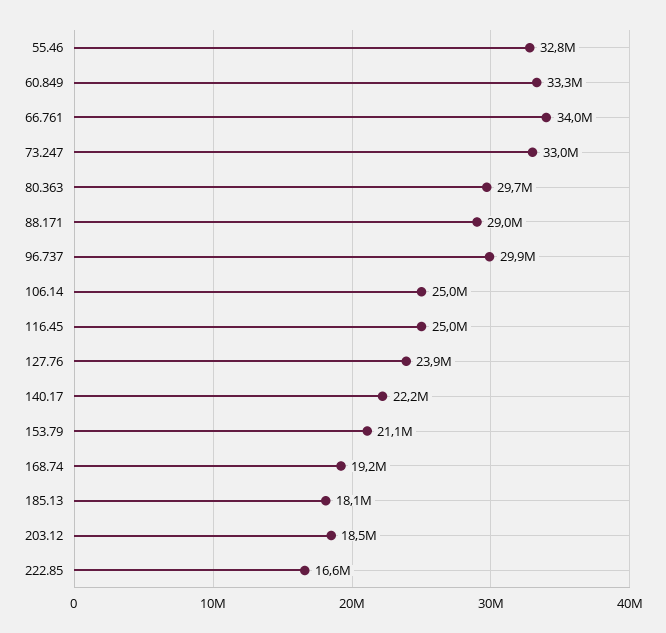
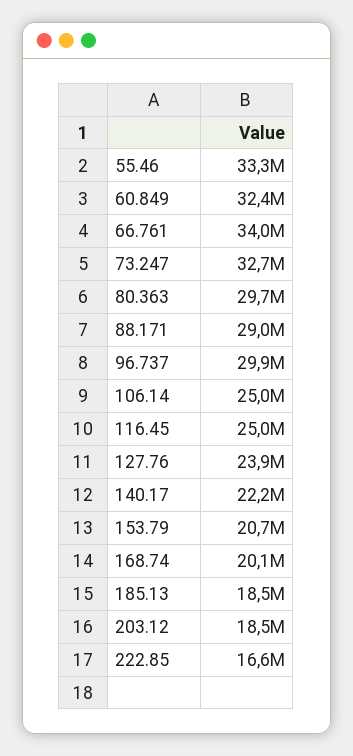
  {
-   "55.46": 32800000,
+   "55.46": 33300000,
-   "60.849": 33300000,
+   "60.849": 32400000,
    "66.761": 34000000,
-   "73.247": 33000000,
+   "73.247": 32700000,
    "80.363": 29700000,
    "88.171": 29000000,
    "96.737": 29900000,
    "106.14": 25000000,
    "116.45": 25000000,
    "127.76": 23900000,
    "140.17": 22200000,
-   "153.79": 21100000,
+   "153.79": 20700000,
-   "168.74": 19200000,
+   "168.74": 20100000,
-   "185.13": 18100000,
+   "185.13": 18500000,
    "203.12": 18500000,
    "222.85": 16600000
  }

